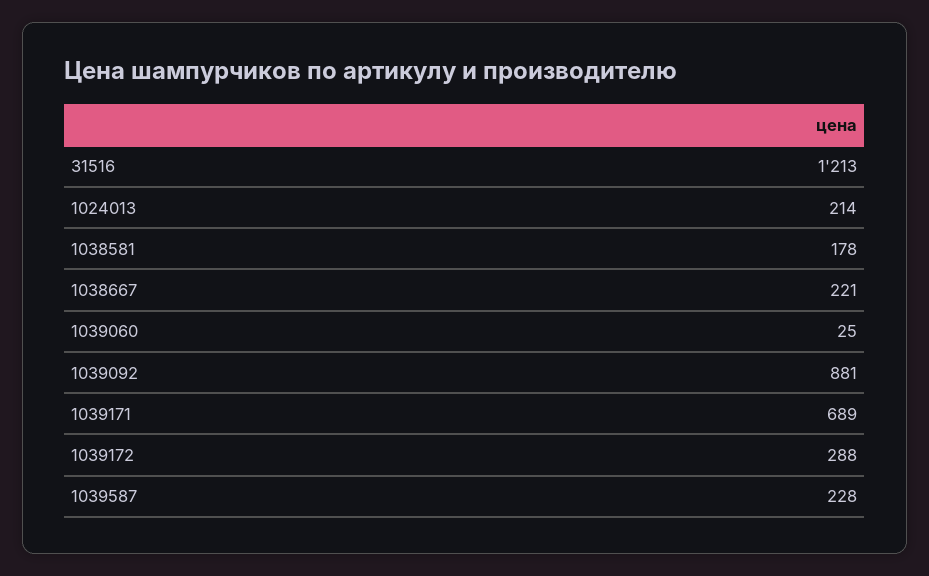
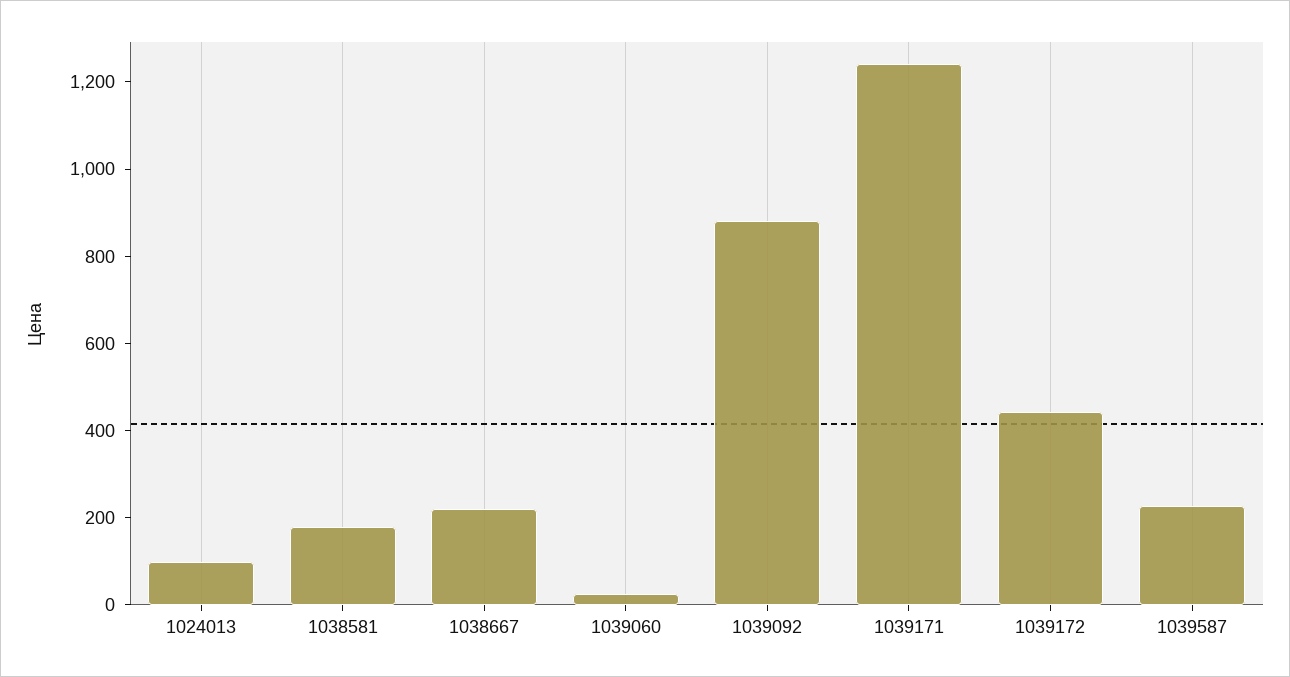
  {
-   "31516": 1213,
-   "1024013": 214,
+   "1024013": 100,
    "1038581": 178,
    "1038667": 221,
    "1039060": 25,
    "1039092": 881,
-   "1039171": 689,
+   "1039171": 1250,
-   "1039172": 288,
+   "1039172": 450,
    "1039587": 228
  }

